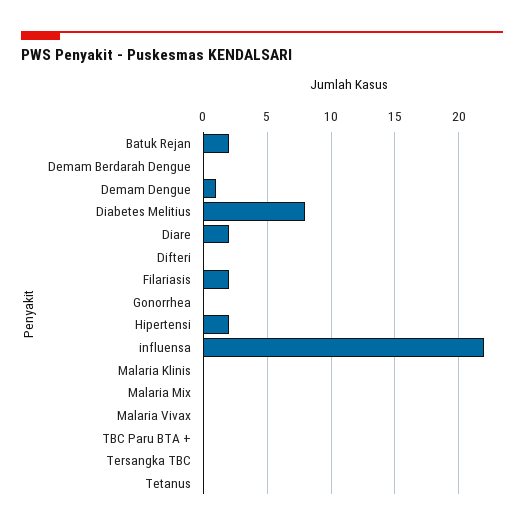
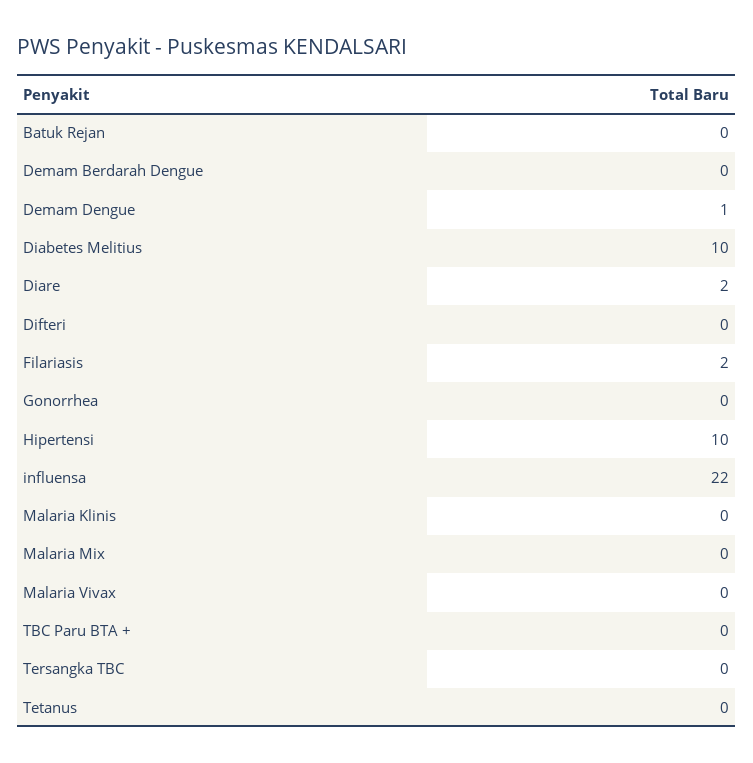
  {
-   "Batuk Rejan": 2,
+   "Batuk Rejan": 0,
    "Demam Berdarah Dengue": 0,
    "Demam Dengue": 1,
-   "Diabetes Melitius": 8,
+   "Diabetes Melitius": 10,
    "Diare": 2,
    "Difteri": 0,
    "Filariasis": 2,
    "Gonorrhea": 0,
-   "Hipertensi": 2,
+   "Hipertensi": 10,
    "influensa": 22,
    "Malaria Klinis": 0,
    "Malaria Mix": 0,
    "Malaria Vivax": 0,
    "TBC Paru BTA +": 0,
    "Tersangka TBC": 0,
    "Tetanus": 0
  }

